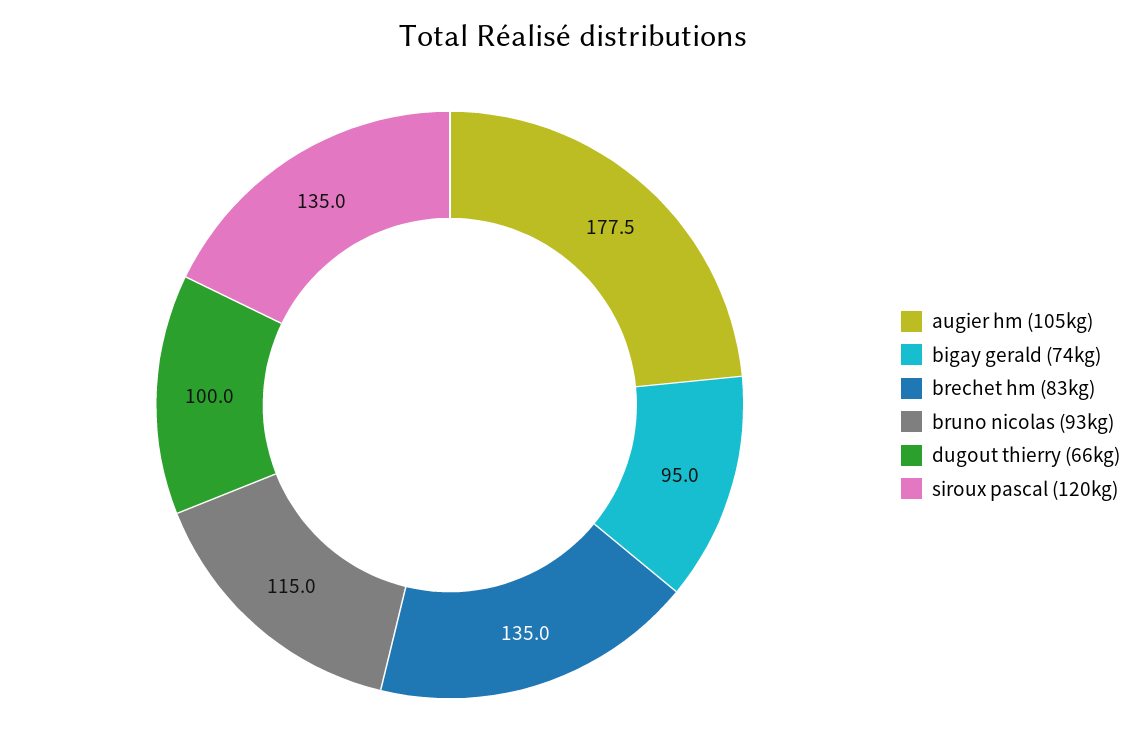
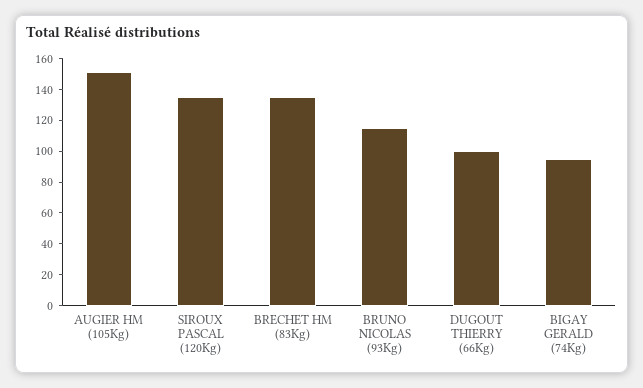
  {
-   "augier hm (105kg)": 177.5,
+   "augier hm (105kg)": 150,
    "bigay gerald (74kg)": 95,
    "brechet hm (83kg)": 135,
    "bruno nicolas (93kg)": 115,
    "dugout thierry (66kg)": 100,
    "siroux pascal (120kg)": 135
  }

